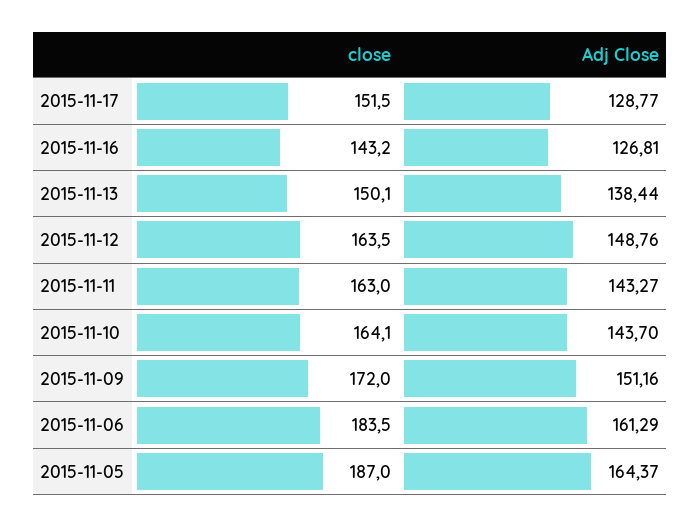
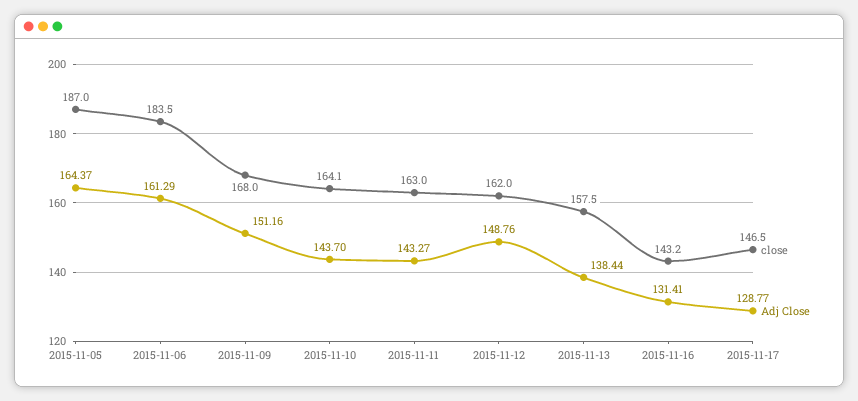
  {
    "close": {
-     "2015-11-17": 151.5,
+     "2015-11-17": 146.5,
      "2015-11-16": 143.2,
-     "2015-11-13": 150.1,
+     "2015-11-13": 157.5,
-     "2015-11-12": 163.5,
+     "2015-11-12": 162,
      "2015-11-11": 163,
      "2015-11-10": 164.1,
-     "2015-11-09": 172,
+     "2015-11-09": 168,
      "2015-11-06": 183.5,
      "2015-11-05": 187
    },
    "Adj Close": {
      "2015-11-17": 128.77,
-     "2015-11-16": 126.81,
+     "2015-11-16": 131.41,
      "2015-11-13": 138.44,
      "2015-11-12": 148.76,
      "2015-11-11": 143.27,
      "2015-11-10": 143.7,
      "2015-11-09": 151.16,
      "2015-11-06": 161.29,
      "2015-11-05": 164.37
    }
  }

